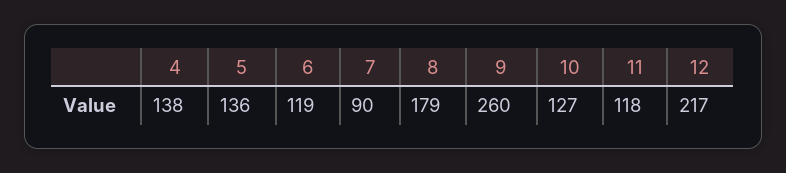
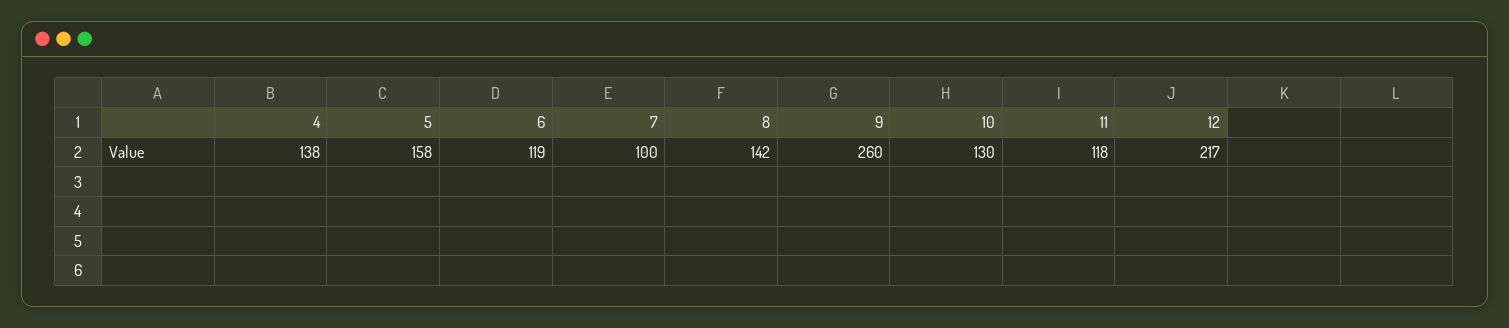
  {
    "4": 138,
-   "5": 136,
+   "5": 158,
    "6": 119,
-   "7": 90,
+   "7": 100,
-   "8": 179,
+   "8": 142,
    "9": 260,
-   "10": 127,
+   "10": 130,
    "11": 118,
    "12": 217
  }

